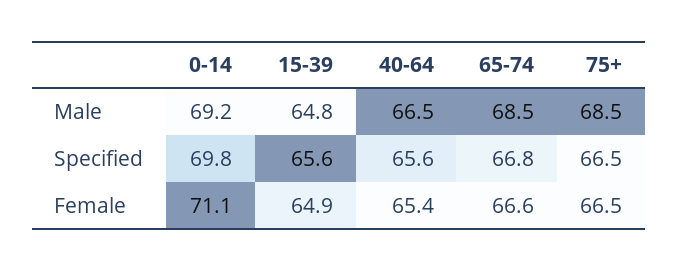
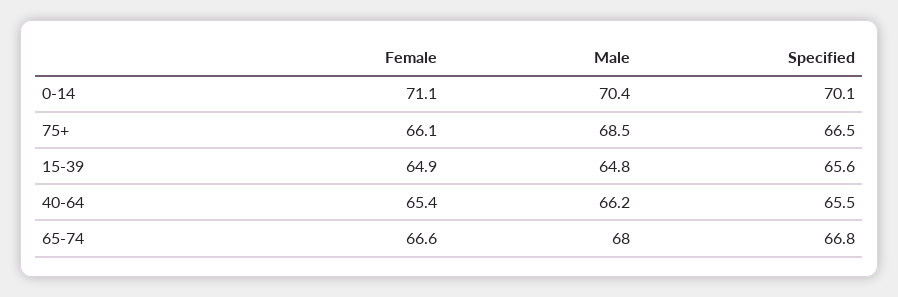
  {
    "0-14": {
-     "Male": 69.2,
+     "Male": 70.4,
-     "Specified": 69.8,
+     "Specified": 70.1,
      "Female": 71.1
    },
    "15-39": {
      "Male": 64.8,
      "Specified": 65.6,
      "Female": 64.9
    },
    "40-64": {
-     "Male": 66.5,
+     "Male": 66.2,
-     "Specified": 65.6,
+     "Specified": 65.5,
      "Female": 65.4
    },
    "65-74": {
-     "Male": 68.5,
+     "Male": 68,
      "Specified": 66.8,
      "Female": 66.6
    },
    "75+": {
      "Male": 68.5,
      "Specified": 66.5,
-     "Female": 66.5
+     "Female": 66.1
    }
  }

